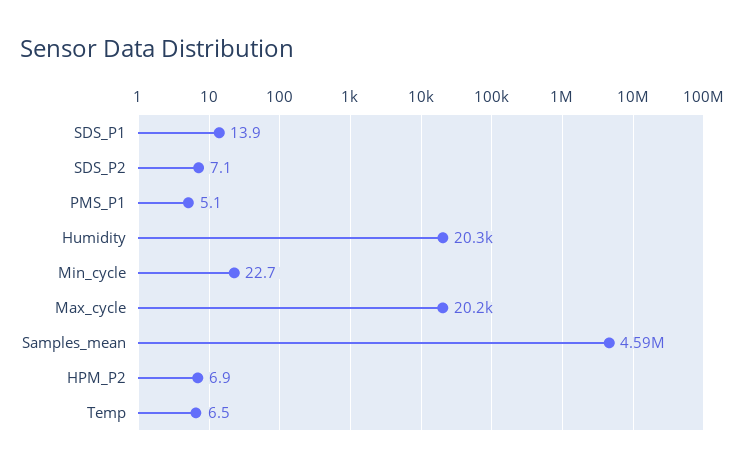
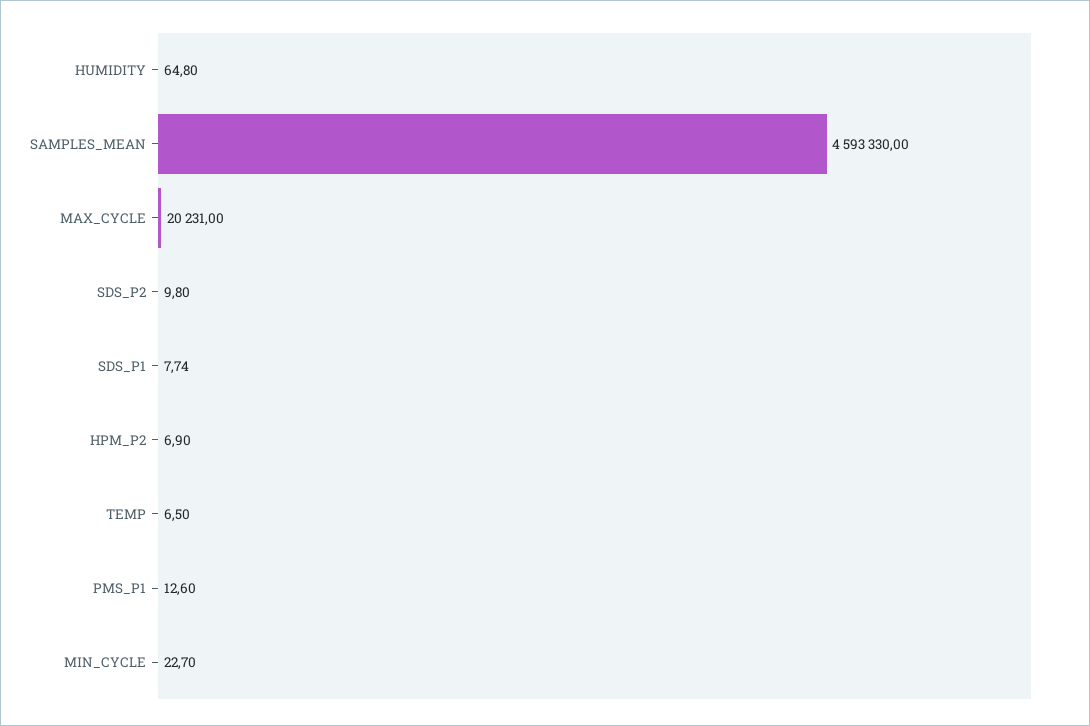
  {
-   "SDS_P1": 13.9,
+   "SDS_P1": 7.74,
-   "SDS_P2": 7.1,
+   "SDS_P2": 9.8,
-   "PMS_P1": 5.1,
+   "PMS_P1": 12.6,
-   "Humidity": 20300,
+   "Humidity": 64.8,
    "Min_cycle": 22.7,
    "Max_cycle": 20231,
    "Samples_mean": 4593330,
    "HPM_P2": 6.9,
    "Temp": 6.5
  }

